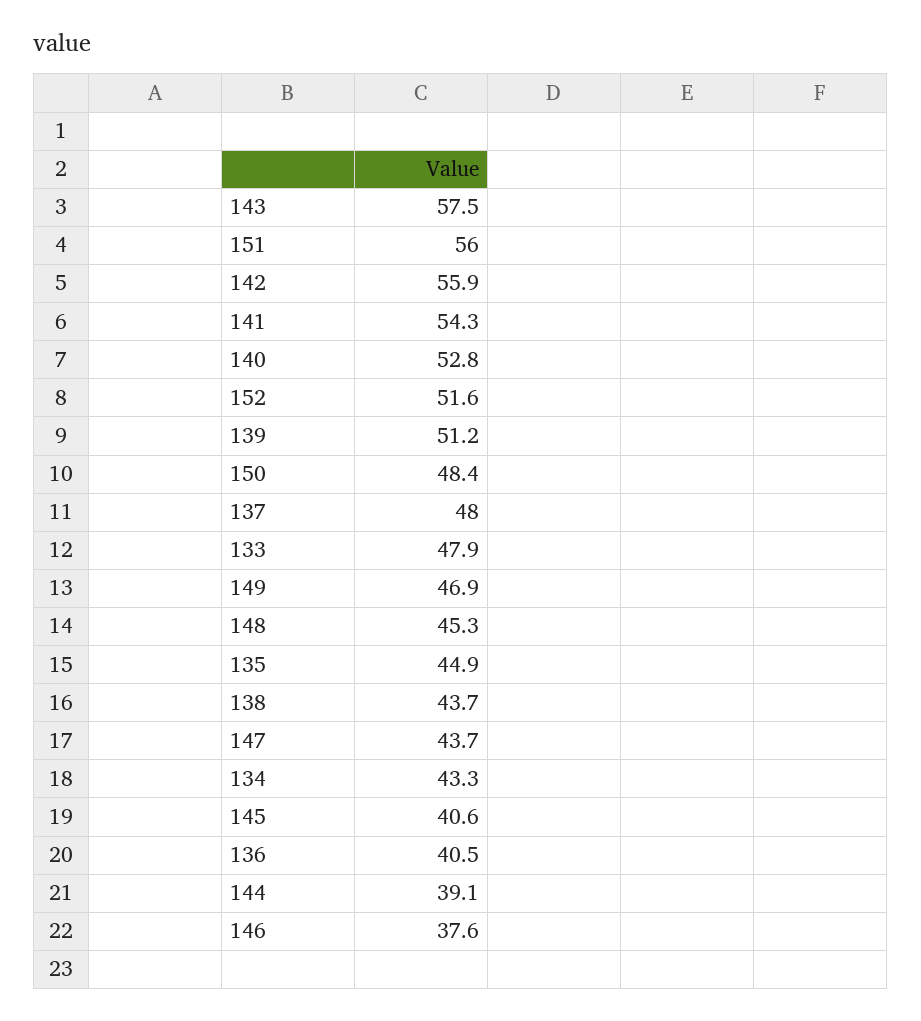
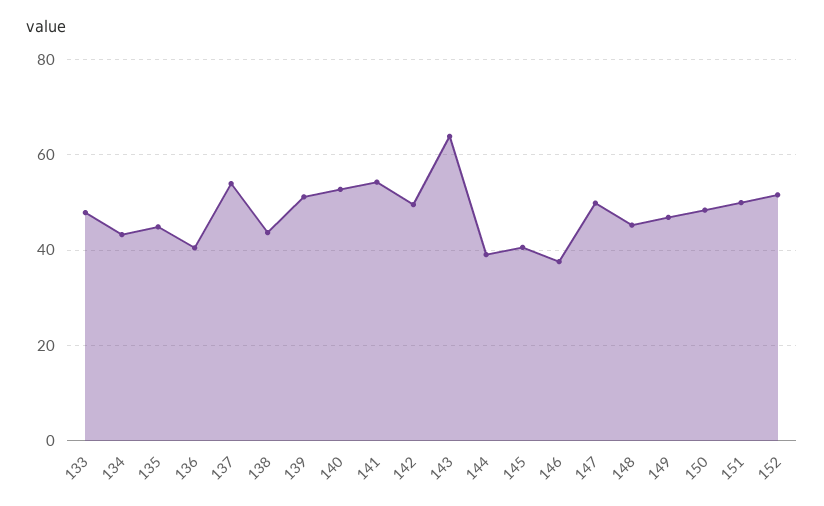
  {
-   "143": 57.5,
+   "143": 64,
-   "151": 56,
+   "151": 50,
-   "142": 55.9,
+   "142": 50,
    "141": 54.3,
    "140": 52.8,
    "152": 51.6,
    "139": 51.2,
    "150": 48.4,
-   "137": 48,
+   "137": 54,
    "133": 47.9,
    "149": 46.9,
    "148": 45.3,
    "135": 44.9,
    "138": 43.7,
-   "147": 43.7,
+   "147": 50,
    "134": 43.3,
    "145": 40.6,
    "136": 40.5,
    "144": 39.1,
    "146": 37.6
  }

